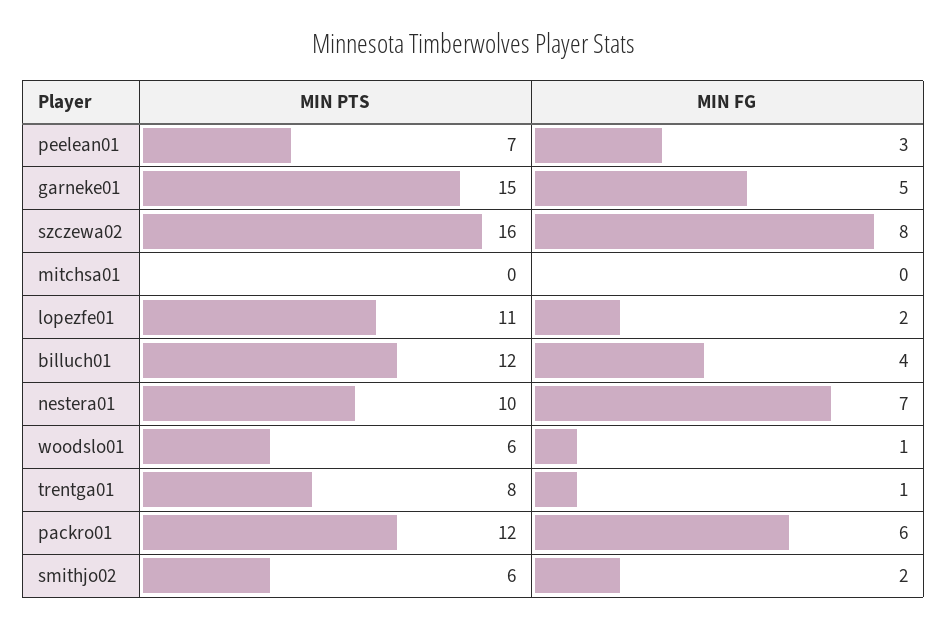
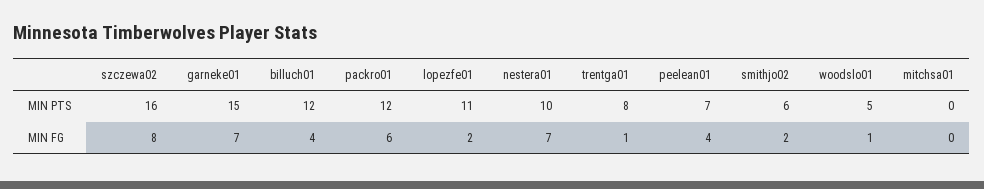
  {
    "MIN PTS": {
      "peelean01": 7,
      "garneke01": 15,
      "szczewa02": 16,
      "mitchsa01": 0,
      "lopezfe01": 11,
      "billuch01": 12,
      "nestera01": 10,
-     "woodslo01": 6,
+     "woodslo01": 5,
      "trentga01": 8,
      "packro01": 12,
      "smithjo02": 6
    },
    "MIN FG": {
-     "peelean01": 3,
+     "peelean01": 4,
-     "garneke01": 5,
+     "garneke01": 7,
      "szczewa02": 8,
      "mitchsa01": 0,
      "lopezfe01": 2,
      "billuch01": 4,
      "nestera01": 7,
      "woodslo01": 1,
      "trentga01": 1,
      "packro01": 6,
      "smithjo02": 2
    }
  }

